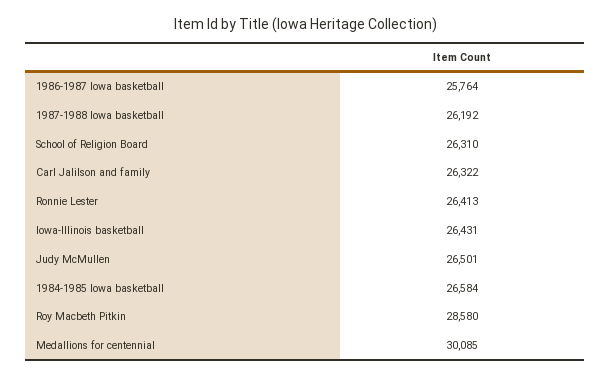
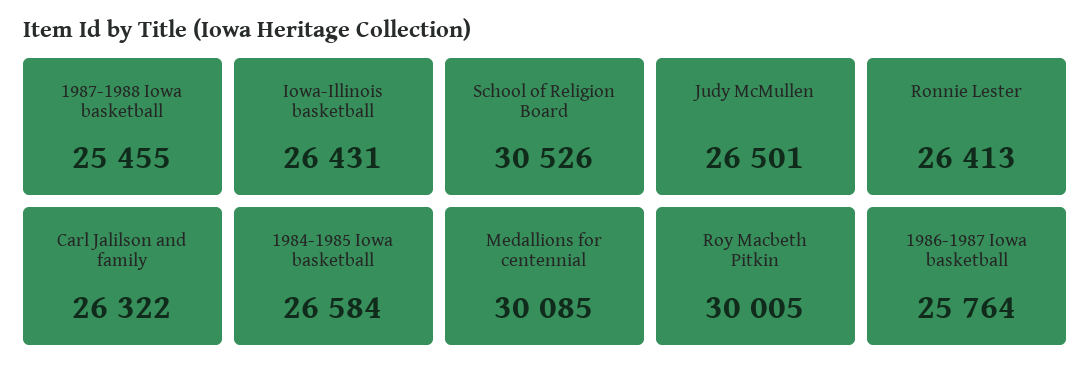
  {
    "1986-1987 Iowa basketball": 25764,
-   "1987-1988 Iowa basketball": 26192,
+   "1987-1988 Iowa basketball": 25455,
-   "School of Religion Board": 26310,
+   "School of Religion Board": 30526,
    "Carl Jalilson and family": 26322,
    "Ronnie Lester": 26413,
    "Iowa-Illinois basketball": 26431,
    "Judy McMullen": 26501,
    "1984-1985 Iowa basketball": 26584,
-   "Roy Macbeth Pitkin": 28580,
+   "Roy Macbeth Pitkin": 30005,
    "Medallions for centennial": 30085
  }

